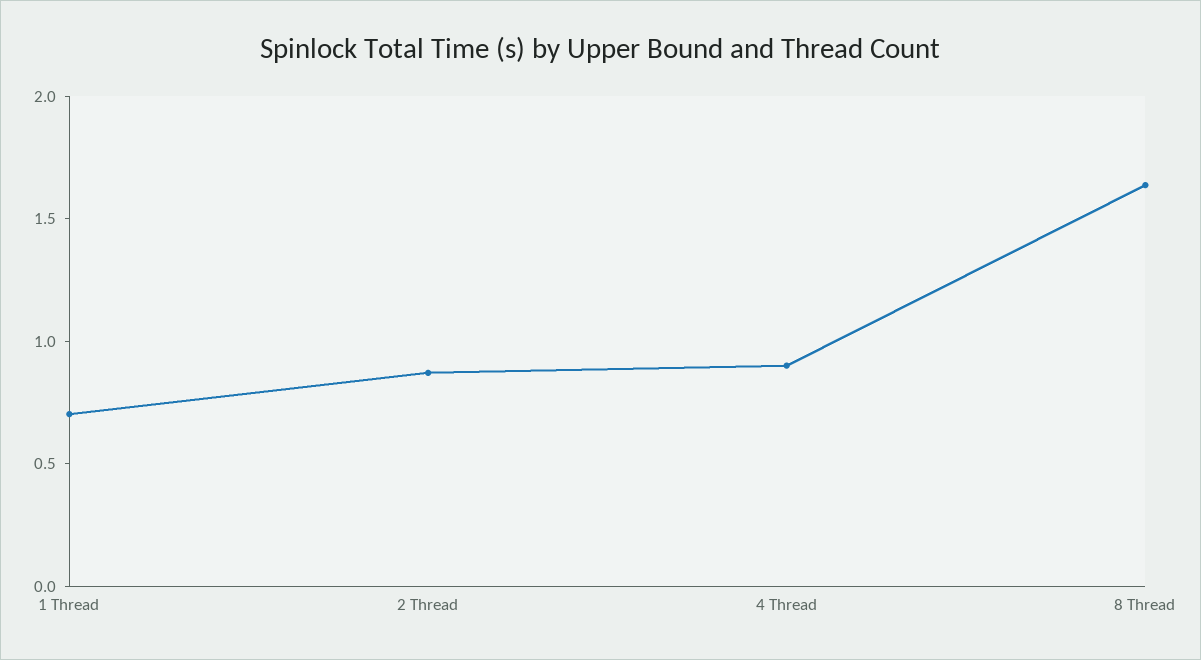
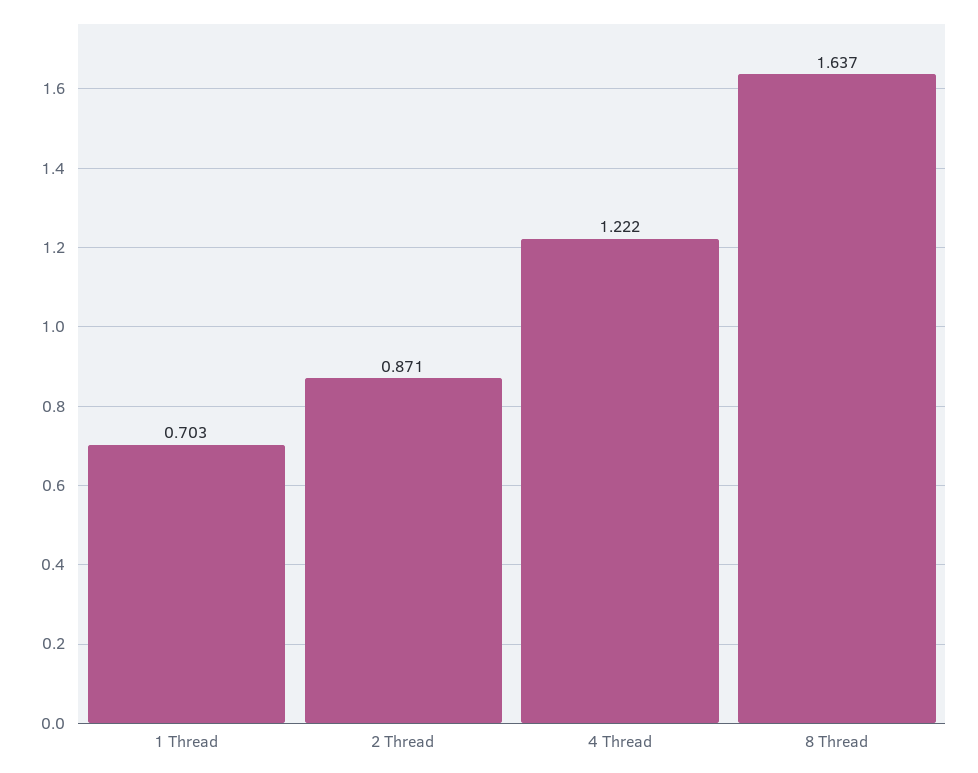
  {
    "1 Thread": 0.703,
    "2 Thread": 0.871,
-   "4 Thread": 0.9,
+   "4 Thread": 1.222,
    "8 Thread": 1.637
  }

